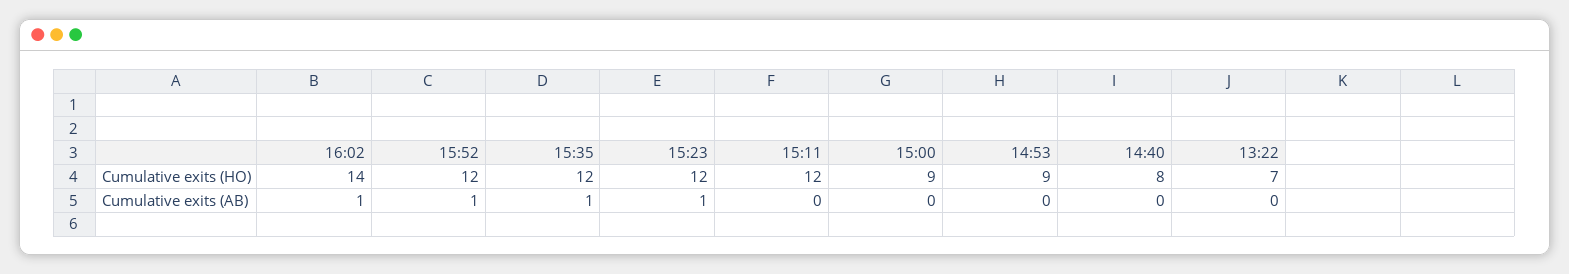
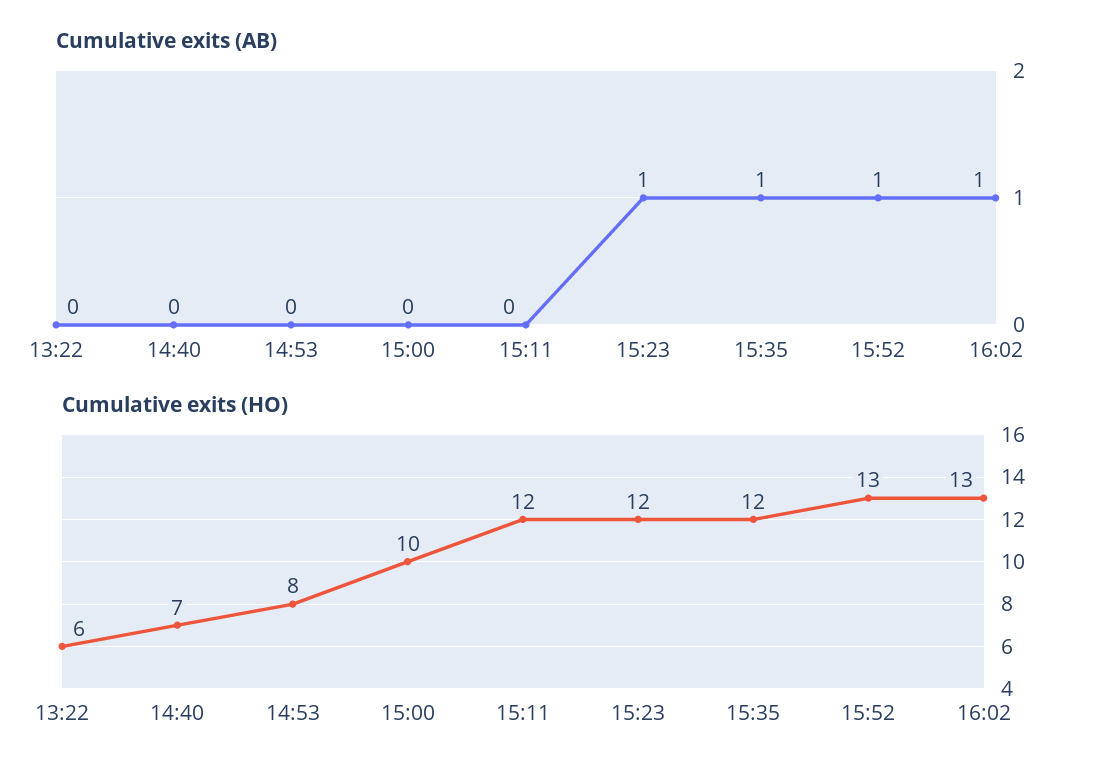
  {
    "Cumulative exits (HO)": {
-     "16:02": 14,
+     "16:02": 13,
-     "15:52": 12,
+     "15:52": 13,
      "15:35": 12,
      "15:23": 12,
      "15:11": 12,
-     "15:00": 9,
+     "15:00": 10,
-     "14:53": 9,
+     "14:53": 8,
-     "14:40": 8,
+     "14:40": 7,
-     "13:22": 7
+     "13:22": 6
    },
    "Cumulative exits (AB)": {
      "16:02": 1,
      "15:52": 1,
      "15:35": 1,
      "15:23": 1,
      "15:11": 0,
      "15:00": 0,
      "14:53": 0,
      "14:40": 0,
      "13:22": 0
    }
  }

